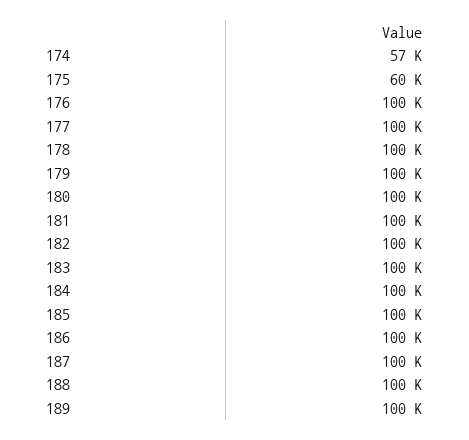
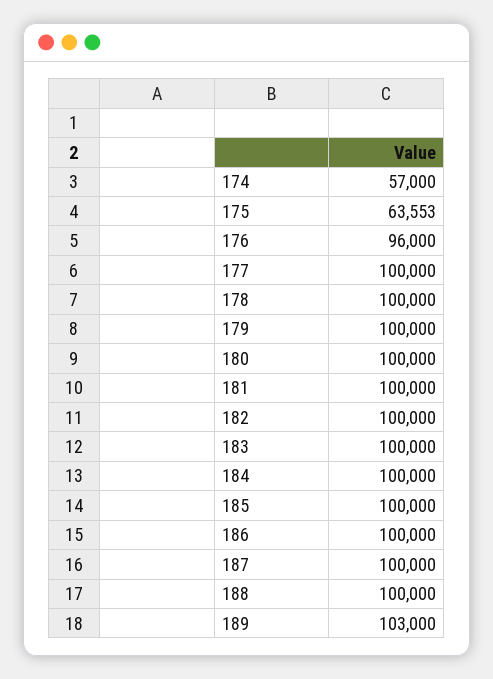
  {
    "174": 57000,
-   "175": 60000,
+   "175": 63553,
-   "176": 100000,
+   "176": 96000,
    "177": 100000,
    "178": 100000,
    "179": 100000,
    "180": 100000,
    "181": 100000,
    "182": 100000,
    "183": 100000,
    "184": 100000,
    "185": 100000,
    "186": 100000,
    "187": 100000,
    "188": 100000,
-   "189": 100000
+   "189": 103000
  }

